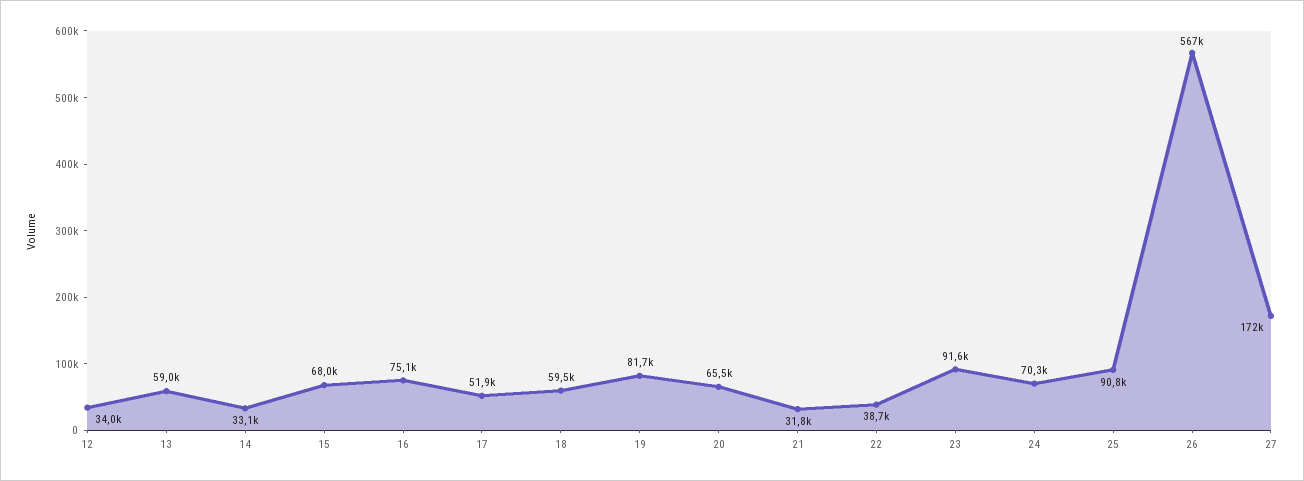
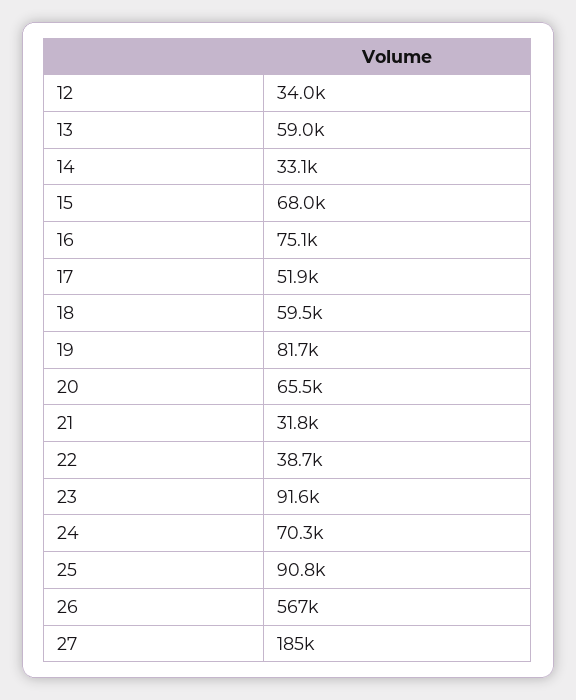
  {
    "12": 34000,
    "13": 59000,
    "14": 33100,
    "15": 68000,
    "16": 75100,
    "17": 51900,
    "18": 59500,
    "19": 81700,
    "20": 65500,
    "21": 31800,
    "22": 38700,
    "23": 91600,
    "24": 70300,
    "25": 90800,
    "26": 567000,
-   "27": 172000
+   "27": 185000
  }

